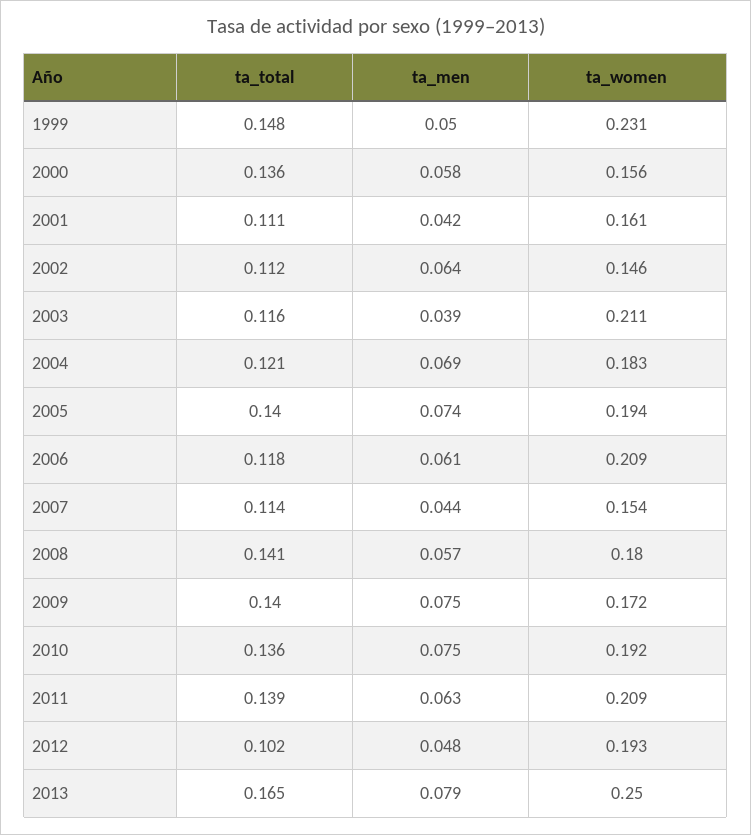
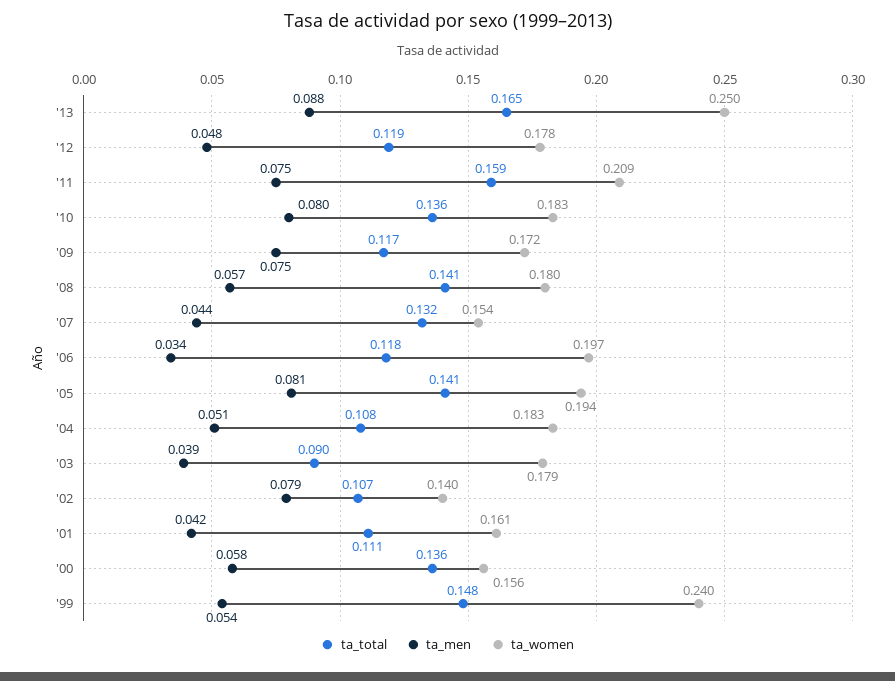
  {
    "ta_total": {
      "1999": 0.148,
      "2000": 0.136,
      "2001": 0.111,
-     "2002": 0.112,
+     "2002": 0.107,
-     "2003": 0.116,
+     "2003": 0.09,
-     "2004": 0.121,
+     "2004": 0.108,
-     "2005": 0.14,
+     "2005": 0.141,
      "2006": 0.118,
-     "2007": 0.114,
+     "2007": 0.132,
      "2008": 0.141,
-     "2009": 0.14,
+     "2009": 0.117,
      "2010": 0.136,
-     "2011": 0.139,
+     "2011": 0.159,
-     "2012": 0.102,
+     "2012": 0.119,
      "2013": 0.165
    },
    "ta_men": {
-     "1999": 0.05,
+     "1999": 0.054,
      "2000": 0.058,
      "2001": 0.042,
-     "2002": 0.064,
+     "2002": 0.079,
      "2003": 0.039,
-     "2004": 0.069,
+     "2004": 0.051,
-     "2005": 0.074,
+     "2005": 0.081,
-     "2006": 0.061,
+     "2006": 0.034,
      "2007": 0.044,
      "2008": 0.057,
      "2009": 0.075,
-     "2010": 0.075,
+     "2010": 0.08,
-     "2011": 0.063,
+     "2011": 0.075,
      "2012": 0.048,
-     "2013": 0.079
+     "2013": 0.088
    },
    "ta_women": {
-     "1999": 0.231,
+     "1999": 0.24,
      "2000": 0.156,
      "2001": 0.161,
-     "2002": 0.146,
+     "2002": 0.14,
-     "2003": 0.211,
+     "2003": 0.179,
      "2004": 0.183,
      "2005": 0.194,
-     "2006": 0.209,
+     "2006": 0.197,
      "2007": 0.154,
      "2008": 0.18,
      "2009": 0.172,
-     "2010": 0.192,
+     "2010": 0.183,
      "2011": 0.209,
-     "2012": 0.193,
+     "2012": 0.178,
      "2013": 0.25
    }
  }

